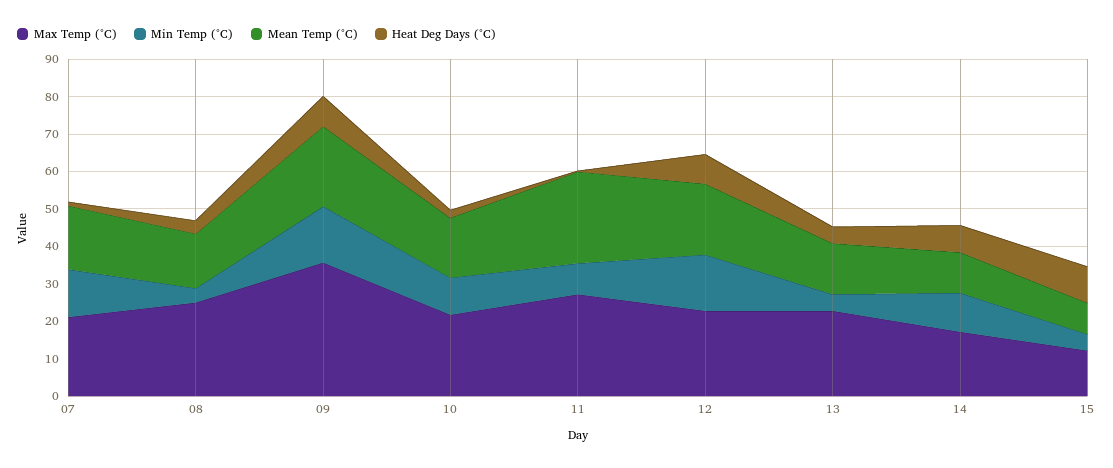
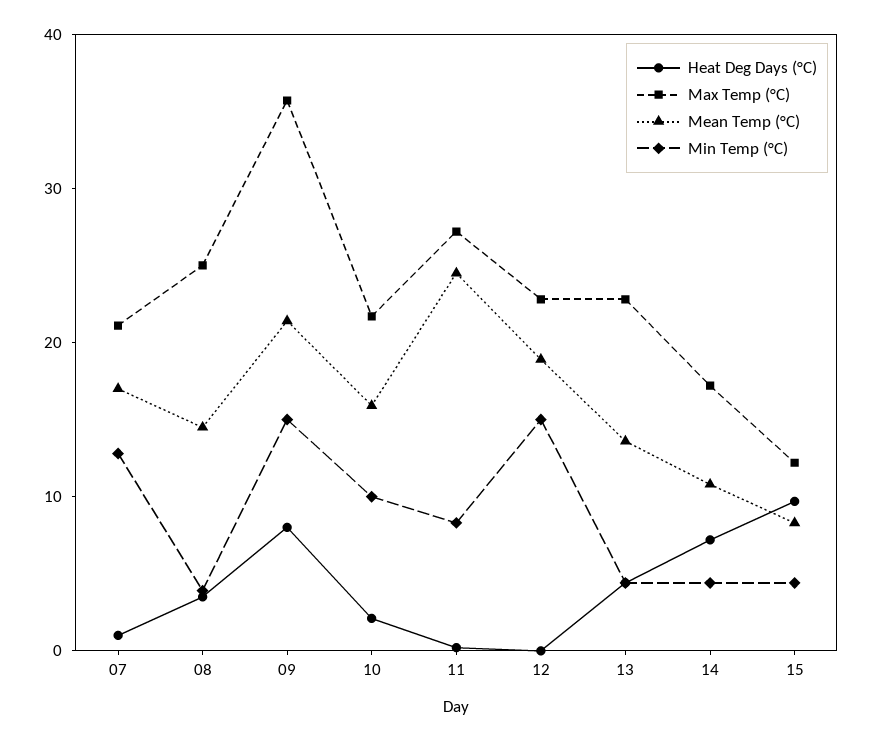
  {
    "Max Temp (°C)": {
      "07": 22,
      "08": 26,
      "09": 36,
      "10": 22,
      "11": 28,
      "12": 22,
      "13": 22,
      "14": 18,
      "15": 12
    },
    "Min Temp (°C)": {
      "07": 12,
      "08": 4,
      "09": 16,
      "10": 10,
      "11": 8,
      "12": 16,
      "13": 4,
-     "14": 10,
+     "14": 4,
      "15": 4
    },
    "Mean Temp (°C)": {
      "07": 18,
      "08": 14,
      "09": 22,
      "10": 16,
      "11": 24,
      "12": 18,
      "13": 14,
      "14": 10,
      "15": 8
    },
    "Heat Deg Days (°C)": {
      "07": 2,
      "08": 4,
      "09": 8,
      "10": 2,
      "11": 0,
-     "12": 7.5,
+     "12": 0,
      "13": 4,
      "14": 8,
      "15": 10
    }
  }

